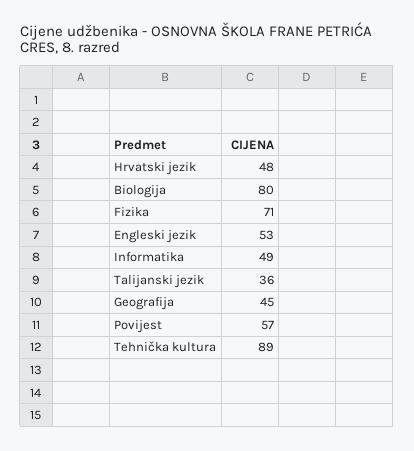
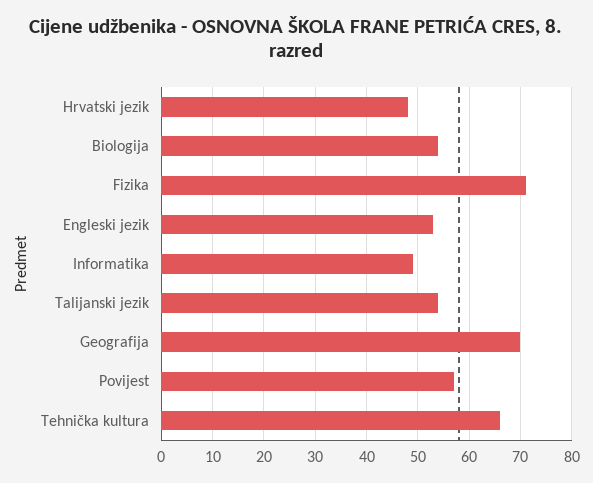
  {
    "Hrvatski jezik": 48,
-   "Biologija": 80,
+   "Biologija": 55,
    "Fizika": 71,
    "Engleski jezik": 53,
    "Informatika": 49,
-   "Talijanski jezik": 36,
+   "Talijanski jezik": 55,
-   "Geografija": 45,
+   "Geografija": 70,
    "Povijest": 57,
-   "Tehnička kultura": 89
+   "Tehnička kultura": 65
  }

